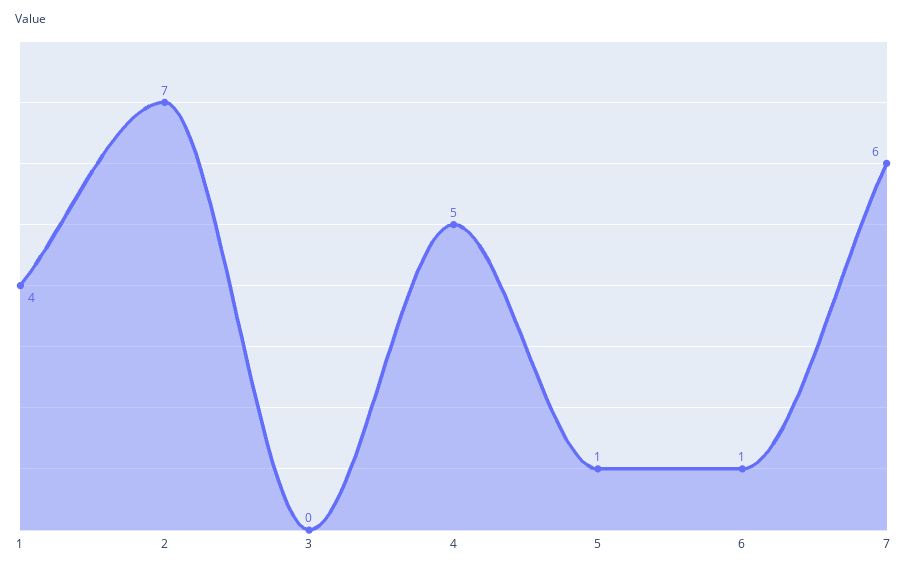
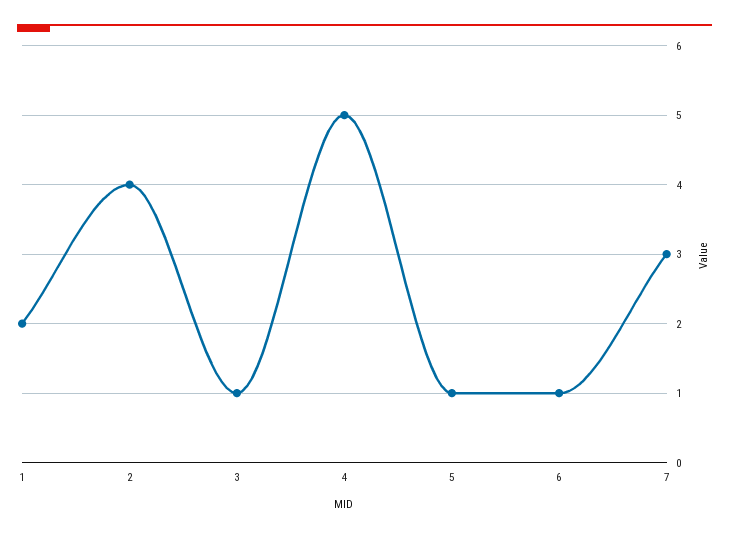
  {
-   "1": 4,
+   "1": 2,
-   "2": 7,
+   "2": 4,
-   "3": 0,
+   "3": 1,
    "4": 5,
    "5": 1,
    "6": 1,
-   "7": 6
+   "7": 3
  }

